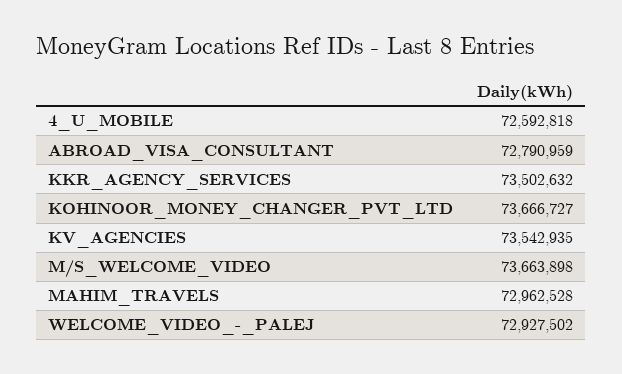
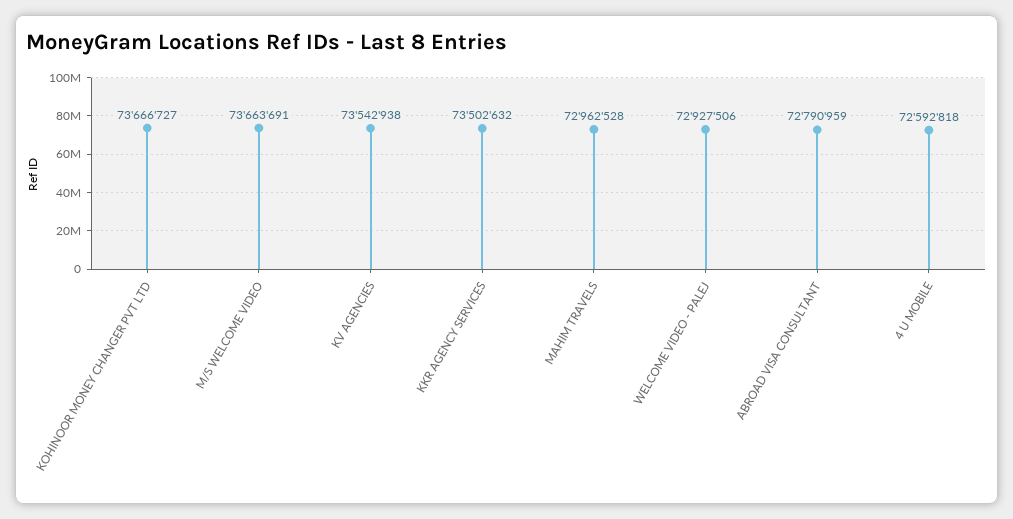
  {
    "4_U_MOBILE": 72592818,
    "ABROAD_VISA_CONSULTANT": 72790959,
    "KKR_AGENCY_SERVICES": 73502632,
    "KOHINOOR_MONEY_CHANGER_PVT_LTD": 73666727,
-   "KV_AGENCIES": 73542935,
+   "KV_AGENCIES": 73542938,
-   "M/S_WELCOME_VIDEO": 73663898,
+   "M/S_WELCOME_VIDEO": 73663691,
    "MAHIM_TRAVELS": 72962528,
-   "WELCOME_VIDEO_-_PALEJ": 72927502
+   "WELCOME_VIDEO_-_PALEJ": 72927506
  }

